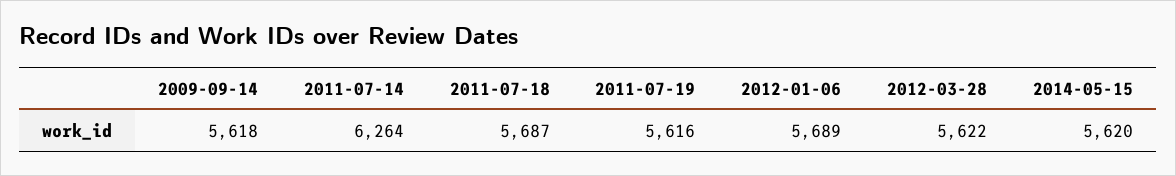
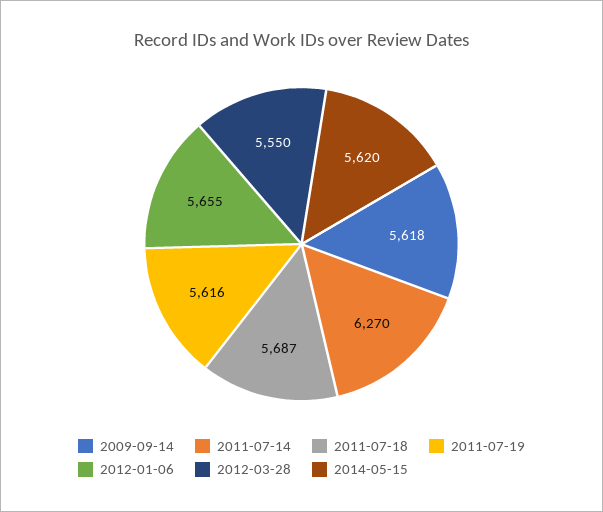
  {
    "2009-09-14": 5618,
-   "2011-07-14": 6264,
+   "2011-07-14": 6270,
    "2011-07-18": 5687,
    "2011-07-19": 5616,
-   "2012-01-06": 5689,
+   "2012-01-06": 5655,
-   "2012-03-28": 5622,
+   "2012-03-28": 5550,
    "2014-05-15": 5620
  }

